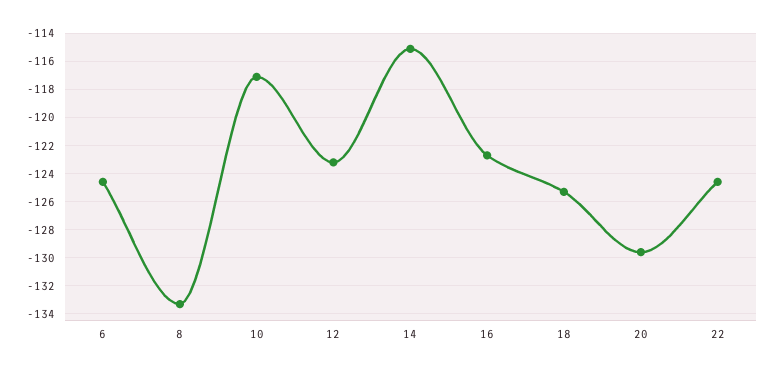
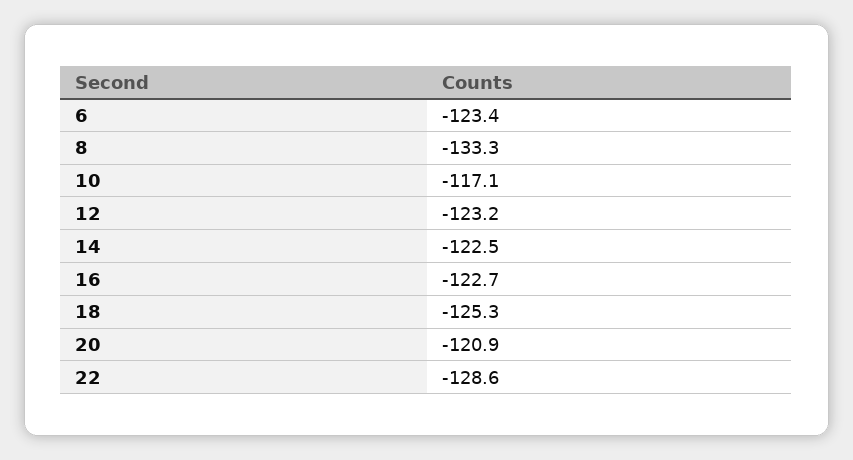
  {
-   "6": -124.5,
+   "6": -123.4,
    "8": -133.3,
    "10": -117.1,
    "12": -123.2,
-   "14": -115,
+   "14": -122.5,
    "16": -122.7,
    "18": -125.3,
-   "20": -129.5,
+   "20": -120.9,
-   "22": -124.5
+   "22": -128.6
  }

